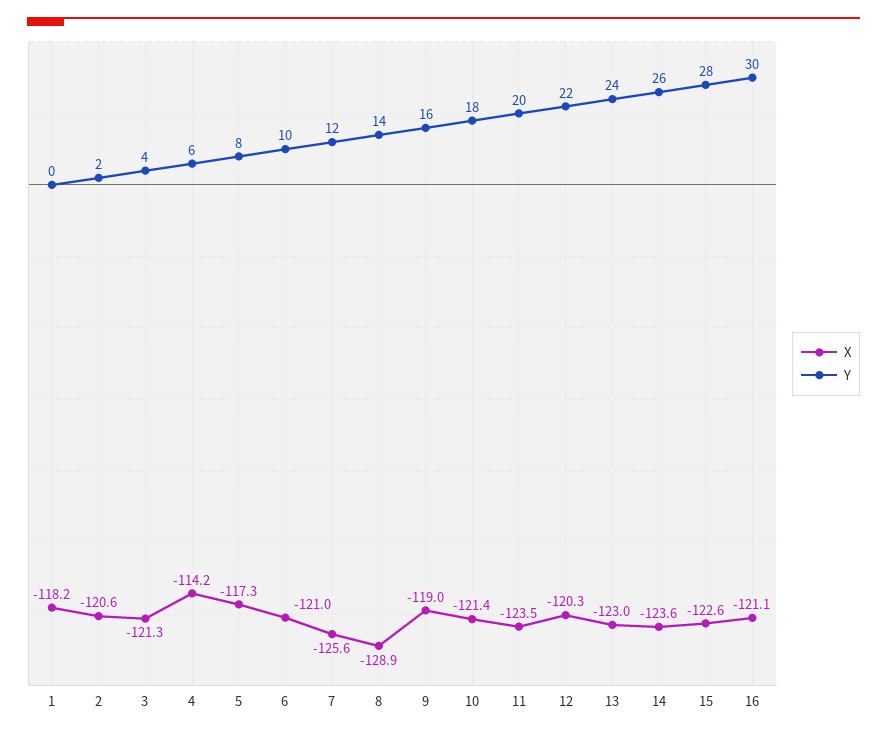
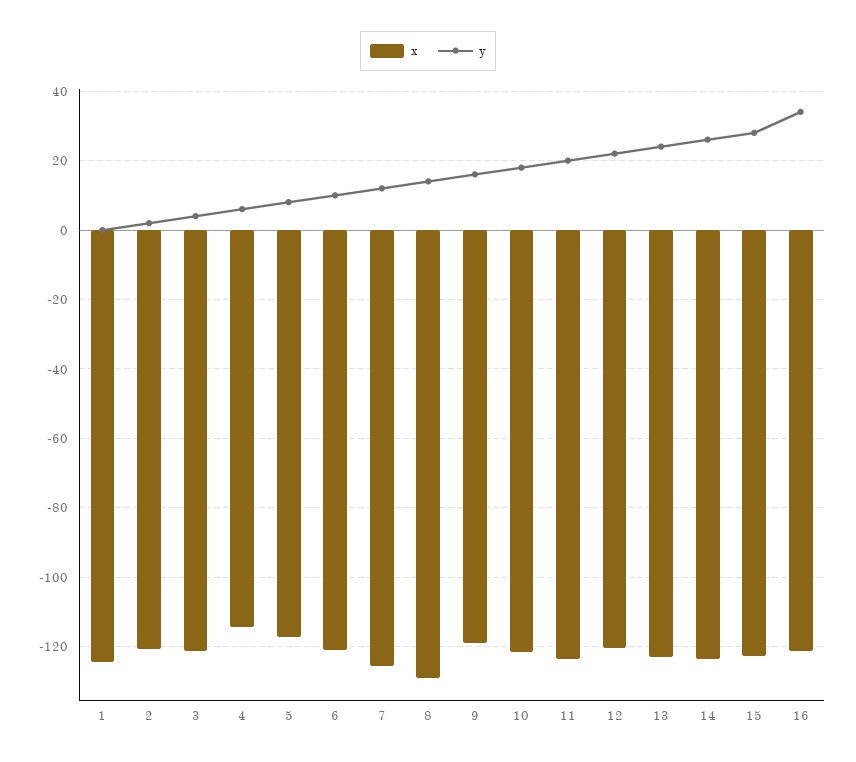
  {
    "X": {
-     "1": -118.2,
+     "1": -124,
      "2": -120.6,
      "3": -121.3,
      "4": -114.2,
      "5": -117.3,
      "6": -121,
      "7": -125.6,
      "8": -128.9,
      "9": -119,
      "10": -121.4,
      "11": -123.5,
      "12": -120.3,
      "13": -123,
      "14": -123.6,
      "15": -122.6,
      "16": -121.1
    },
    "Y": {
      "1": 0,
      "2": 2,
      "3": 4,
      "4": 6,
      "5": 8,
      "6": 10,
      "7": 12,
      "8": 14,
      "9": 16,
      "10": 18,
      "11": 20,
      "12": 22,
      "13": 24,
      "14": 26,
      "15": 28,
-     "16": 30
+     "16": 34
    }
  }

